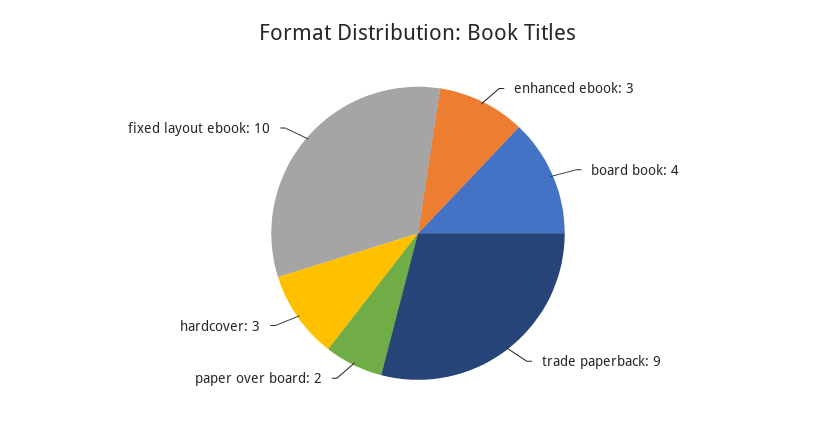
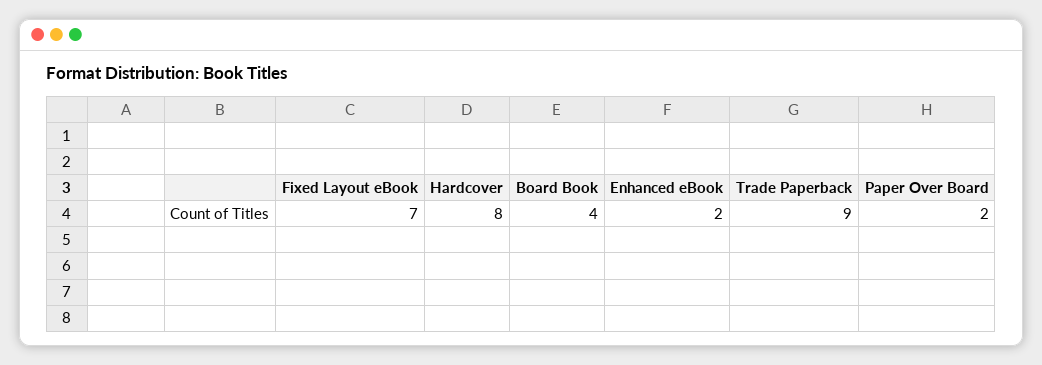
  {
-   "enhanced ebook": 3,
+   "enhanced ebook": 2,
    "board book": 4,
    "trade paperback": 9,
    "paper over board": 2,
-   "hardcover": 3,
+   "hardcover": 8,
-   "fixed layout ebook": 10
+   "fixed layout ebook": 7
  }

